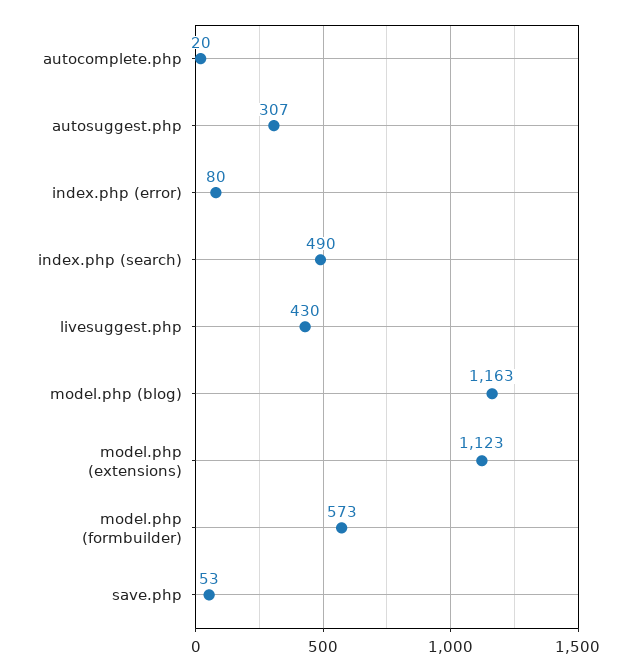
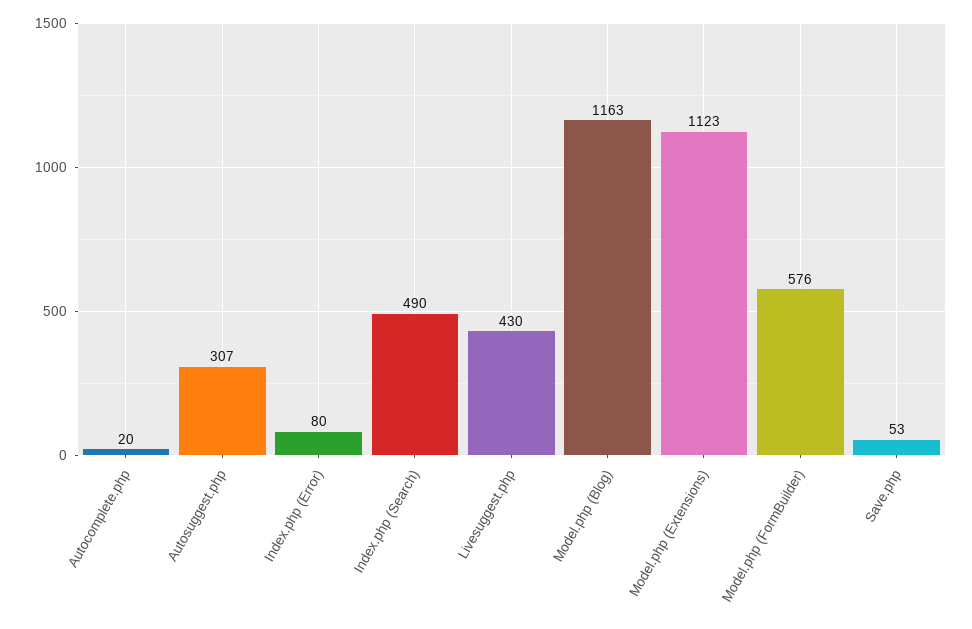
  {
    "autocomplete.php": 20,
    "autosuggest.php": 307,
    "index.php (error)": 80,
    "index.php (search)": 490,
    "livesuggest.php": 430,
    "model.php (blog)": 1163,
    "model.php (extensions)": 1123,
-   "model.php (formbuilder)": 573,
+   "model.php (formbuilder)": 576,
    "save.php": 53
  }

